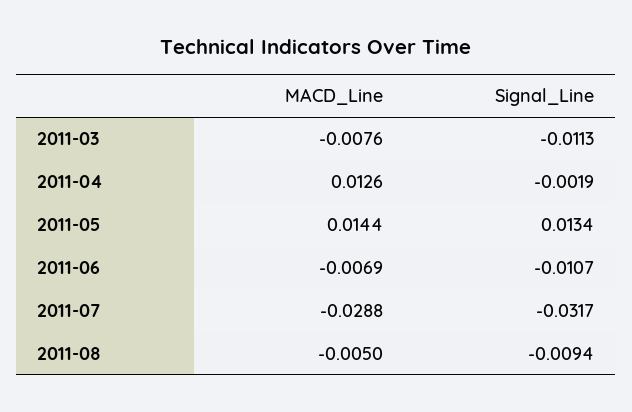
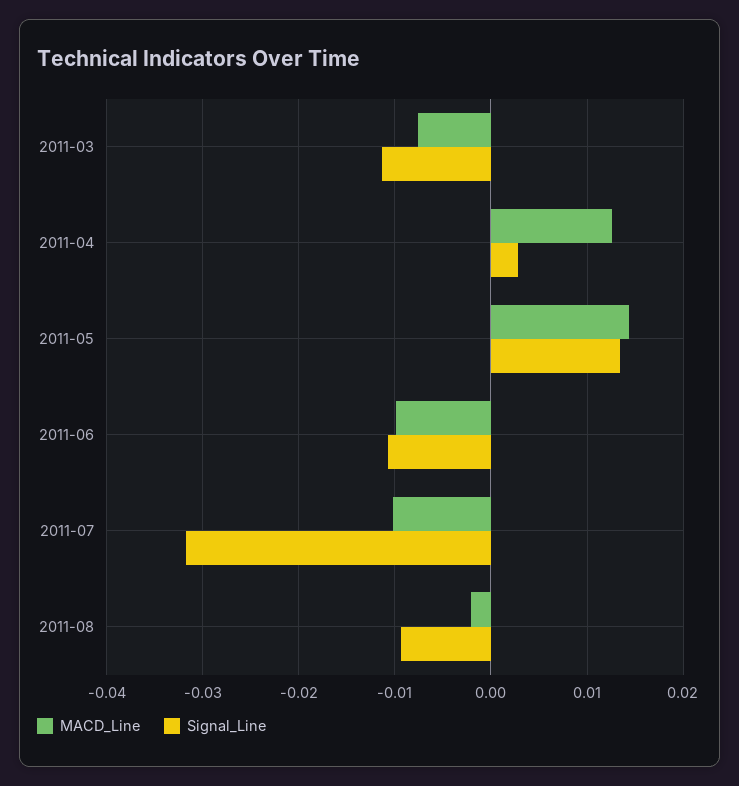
  {
    "MACD_Line": {
      "2011-03": -0.0076,
      "2011-04": 0.0126,
      "2011-05": 0.0144,
-     "2011-06": -0.0069,
+     "2011-06": -0.01,
-     "2011-07": -0.0288,
+     "2011-07": -0.01,
-     "2011-08": -0.005
+     "2011-08": -0.002
    },
    "Signal_Line": {
      "2011-03": -0.0113,
-     "2011-04": -0.0019,
+     "2011-04": 0.003,
      "2011-05": 0.0134,
      "2011-06": -0.0107,
      "2011-07": -0.0317,
      "2011-08": -0.0094
    }
  }

